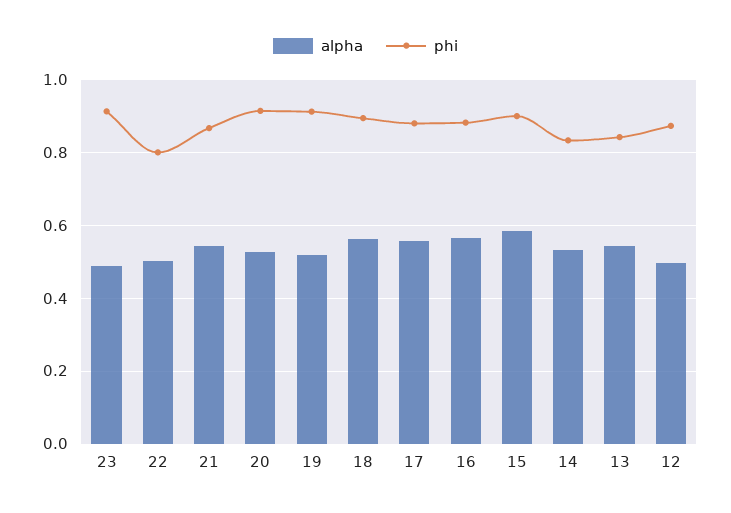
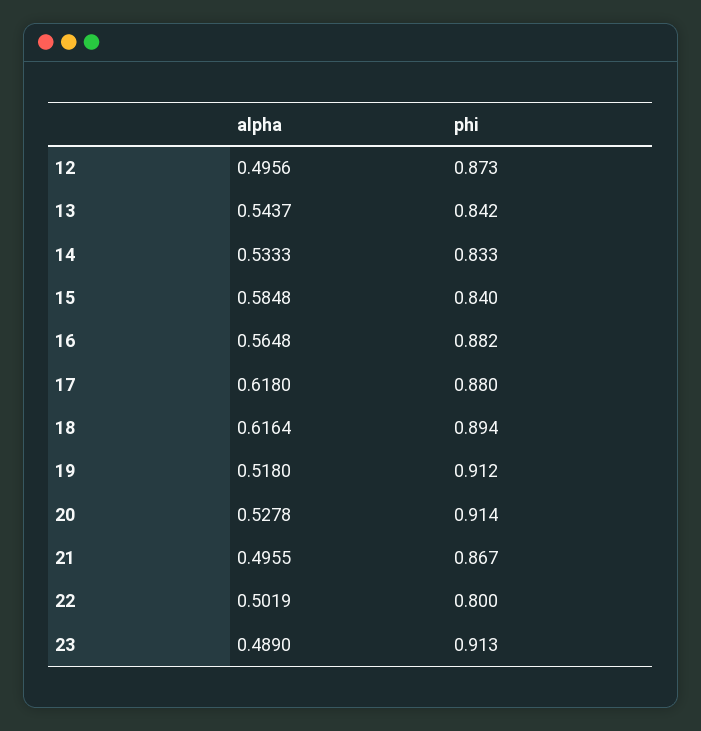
  {
    "alpha": {
      "23": 0.489,
      "22": 0.5019,
-     "21": 0.54,
+     "21": 0.4955,
      "20": 0.5278,
      "19": 0.518,
-     "18": 0.56,
+     "18": 0.6164,
-     "17": 0.56,
+     "17": 0.618,
      "16": 0.5648,
      "15": 0.5848,
      "14": 0.5333,
      "13": 0.5437,
      "12": 0.4956
    },
    "phi": {
      "23": 0.913,
      "22": 0.8,
      "21": 0.867,
      "20": 0.914,
      "19": 0.912,
      "18": 0.894,
      "17": 0.88,
      "16": 0.882,
-     "15": 0.9,
+     "15": 0.84,
      "14": 0.833,
      "13": 0.842,
      "12": 0.873
    }
  }

